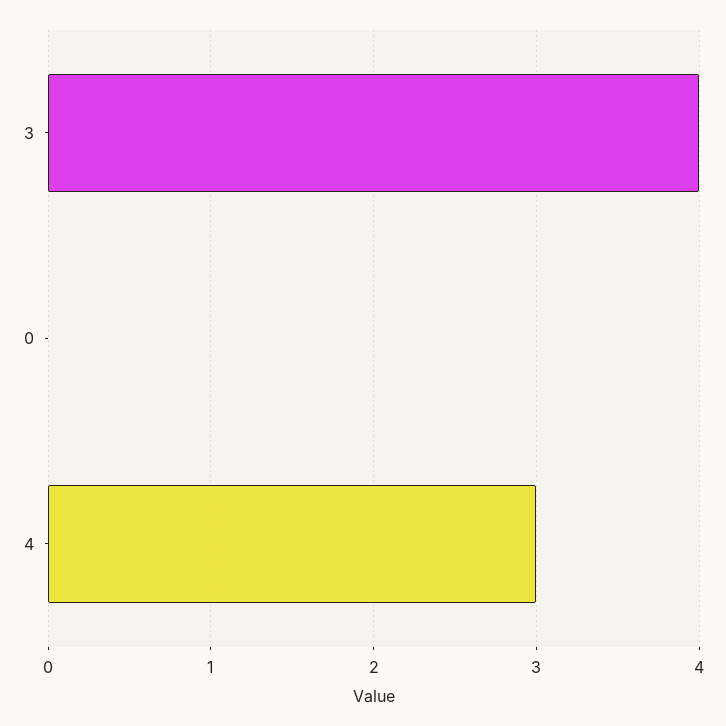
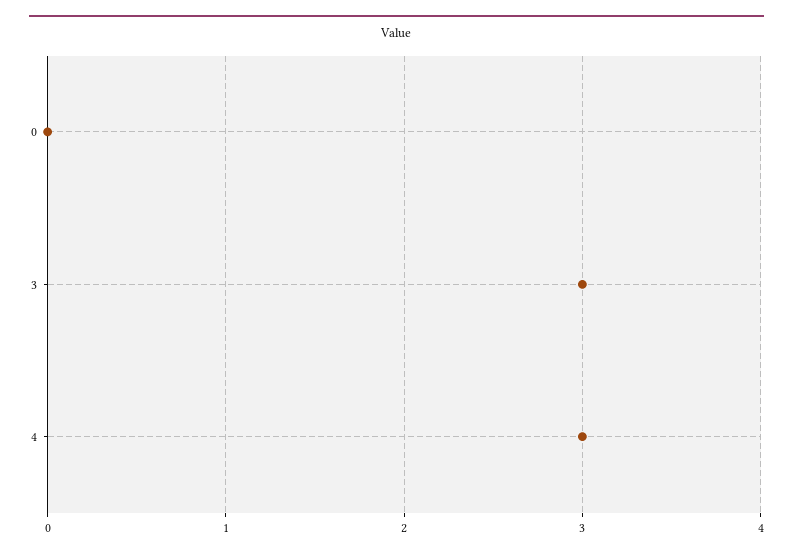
  {
-   "3": 4,
+   "3": 3,
    "0": 0,
    "4": 3
  }

